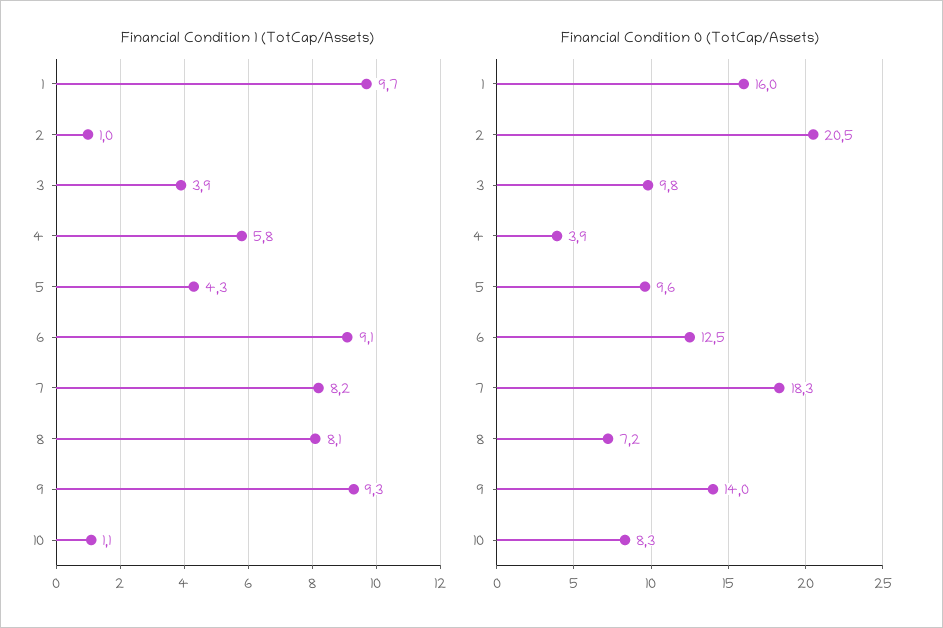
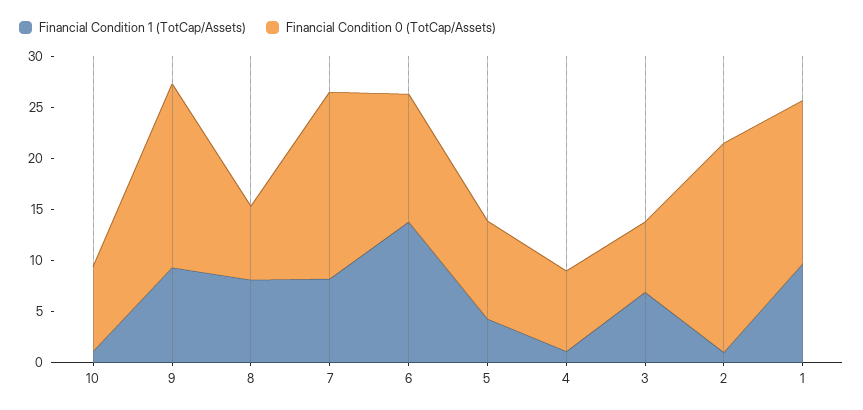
  {
    "Financial Condition 1 (TotCap/Assets)": {
      "1": 9.7,
      "2": 1,
-     "3": 3.9,
+     "3": 7,
-     "4": 5.8,
+     "4": 1,
      "5": 4.3,
-     "6": 9.1,
+     "6": 14,
      "7": 8.2,
      "8": 8.1,
      "9": 9.3,
      "10": 1.1
    },
    "Financial Condition 0 (TotCap/Assets)": {
      "1": 16,
      "2": 20.5,
-     "3": 9.8,
+     "3": 7,
-     "4": 3.9,
+     "4": 8,
      "5": 9.6,
      "6": 12.5,
      "7": 18.3,
      "8": 7.2,
-     "9": 14,
+     "9": 18,
      "10": 8.3
    }
  }

